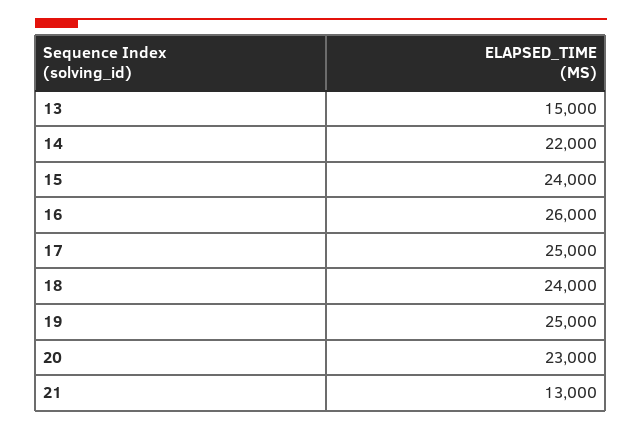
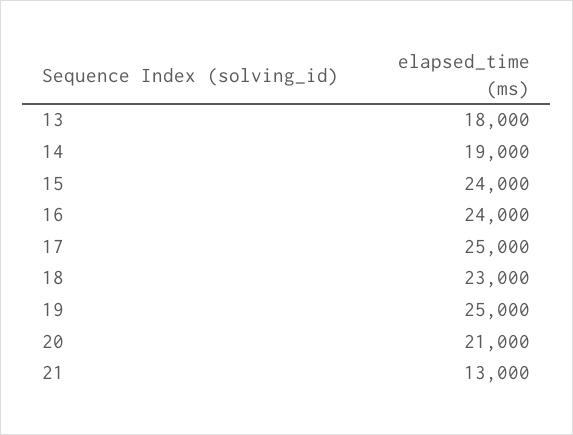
  {
-   "13": 15000,
+   "13": 18000,
-   "14": 22000,
+   "14": 19000,
    "15": 24000,
-   "16": 26000,
+   "16": 24000,
    "17": 25000,
-   "18": 24000,
+   "18": 23000,
    "19": 25000,
-   "20": 23000,
+   "20": 21000,
    "21": 13000
  }

